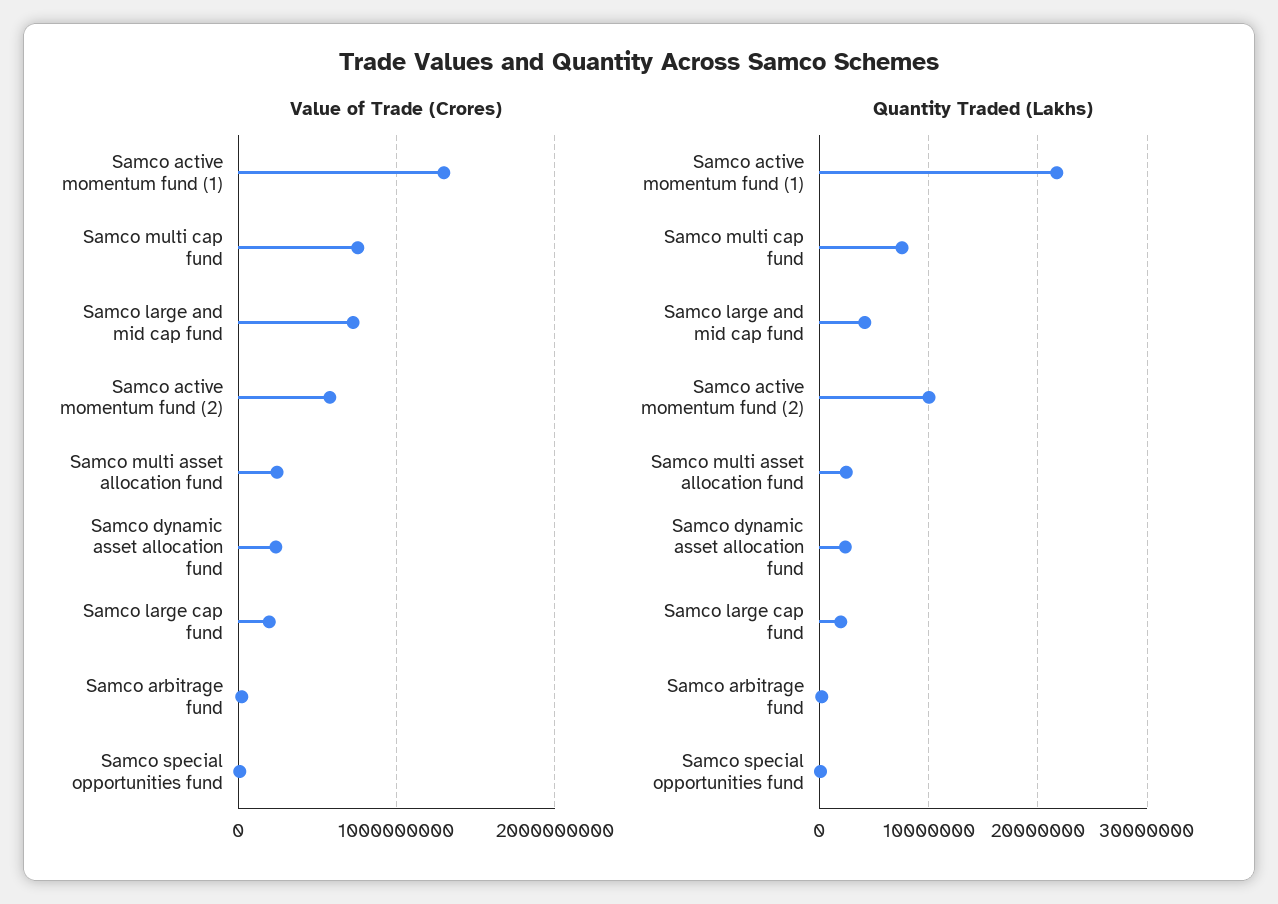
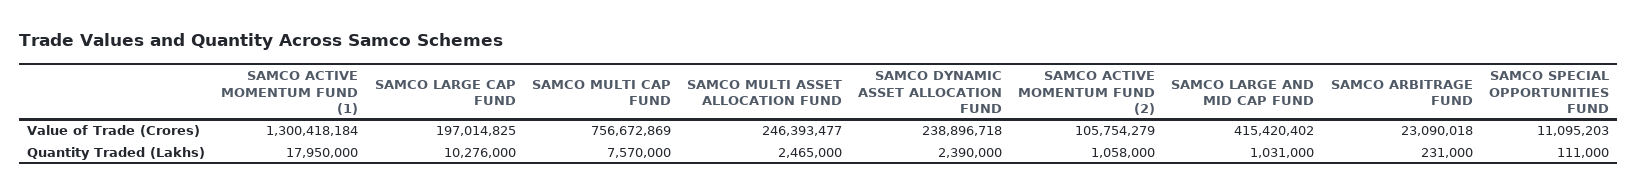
  {
    "Value of Trade (Crores)": {
      "Samco active momentum fund (1)": 1300418184,
      "Samco multi cap fund": 756672869,
-     "Samco large and mid cap fund": 700000000,
+     "Samco large and mid cap fund": 415420402,
-     "Samco active momentum fund (2)": 600000000,
+     "Samco active momentum fund (2)": 105754279,
      "Samco multi asset allocation fund": 246393477,
      "Samco dynamic asset allocation fund": 238896718,
      "Samco large cap fund": 197014825,
      "Samco arbitrage fund": 23090018,
      "Samco special opportunities fund": 11095203
    },
    "Quantity Traded (Lakhs)": {
-     "Samco active momentum fund (1)": 22000000,
+     "Samco active momentum fund (1)": 17950000,
      "Samco multi cap fund": 7570000,
-     "Samco large and mid cap fund": 4000000,
+     "Samco large and mid cap fund": 1031000,
-     "Samco active momentum fund (2)": 10000000,
+     "Samco active momentum fund (2)": 1058000,
      "Samco multi asset allocation fund": 2465000,
      "Samco dynamic asset allocation fund": 2390000,
-     "Samco large cap fund": 2000000,
+     "Samco large cap fund": 10276000,
      "Samco arbitrage fund": 231000,
      "Samco special opportunities fund": 111000
    }
  }

